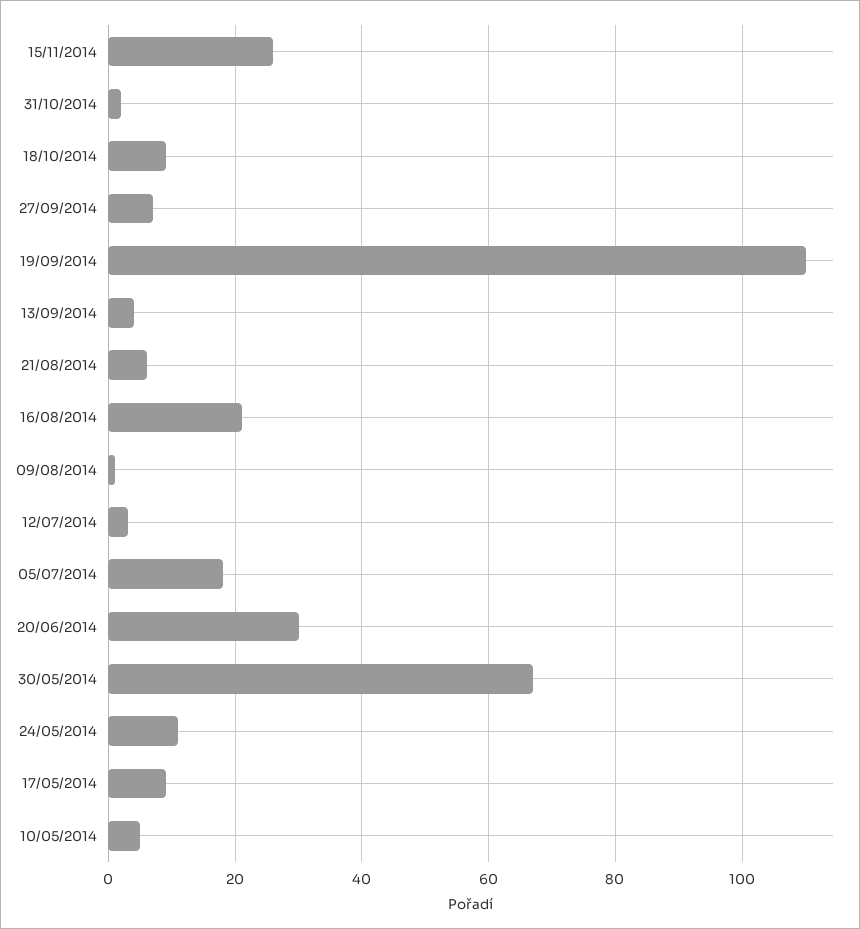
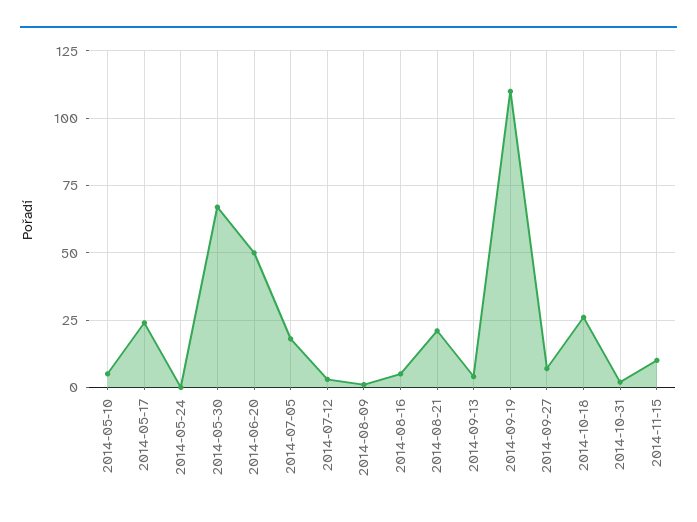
  {
-   "15/11/2014": 25,
+   "15/11/2014": 10,
    "31/10/2014": 0,
-   "18/10/2014": 10,
+   "18/10/2014": 25,
    "27/09/2014": 5,
    "19/09/2014": 110,
    "13/09/2014": 5,
-   "21/08/2014": 5,
+   "21/08/2014": 20,
-   "16/08/2014": 20,
+   "16/08/2014": 5,
    "09/08/2014": 0,
    "12/07/2014": 5,
    "05/07/2014": 20,
-   "20/06/2014": 30,
+   "20/06/2014": 50,
    "30/05/2014": 65,
-   "24/05/2014": 10,
+   "24/05/2014": 0,
-   "17/05/2014": 10,
+   "17/05/2014": 25,
    "10/05/2014": 5
  }

